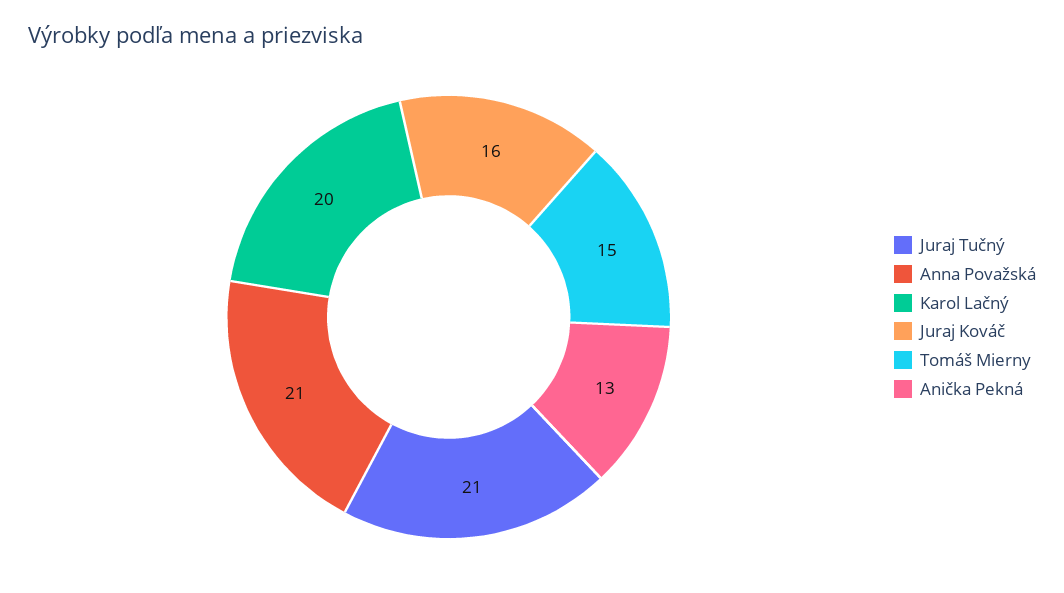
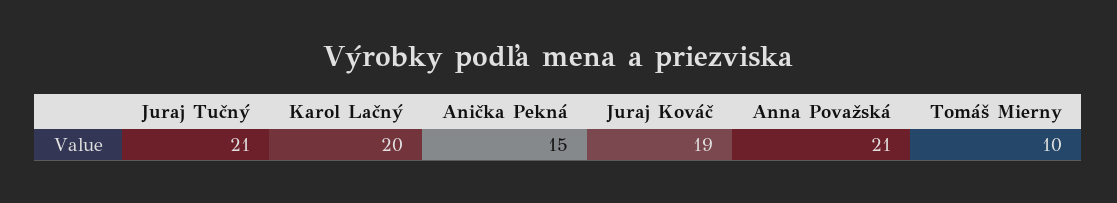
  {
    "Juraj Tučný": 21,
    "Anna Považská": 21,
    "Karol Lačný": 20,
-   "Juraj Kováč": 16,
+   "Juraj Kováč": 19,
-   "Tomáš Mierny": 15,
+   "Tomáš Mierny": 10,
-   "Anička Pekná": 13
+   "Anička Pekná": 15
  }

